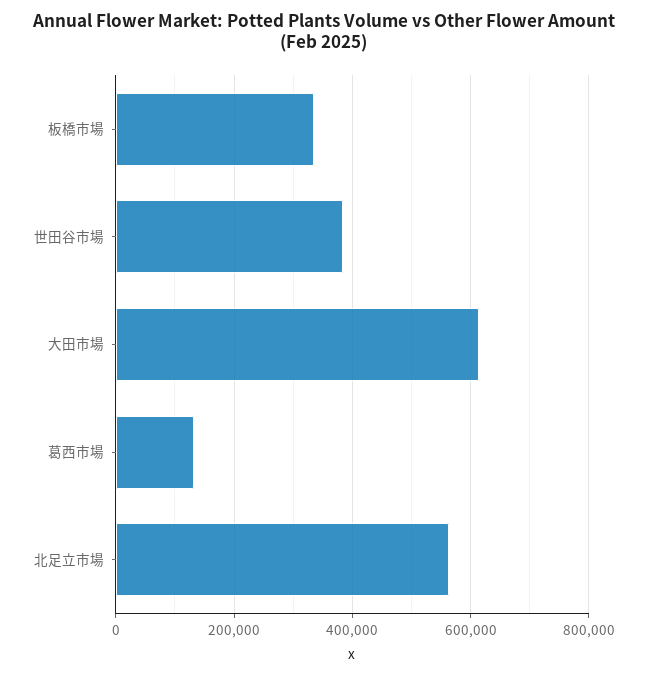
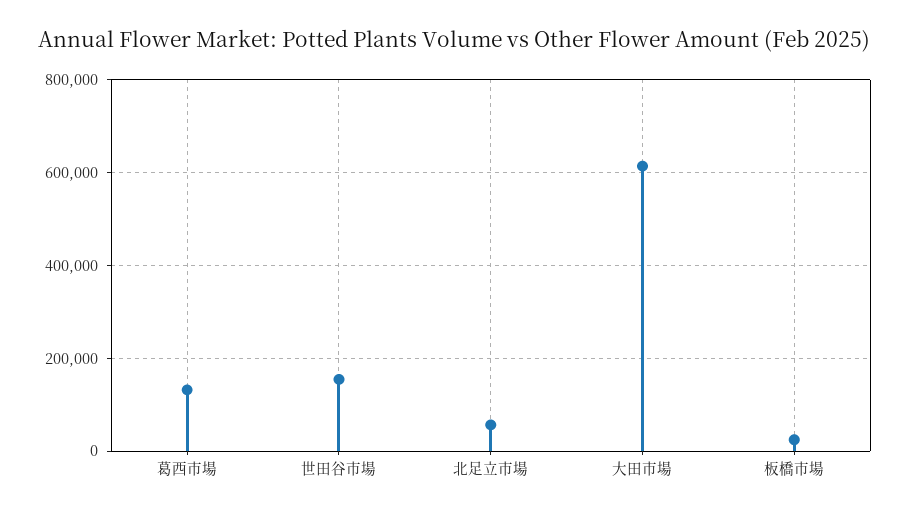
  {
-   "板橋市場": 340000,
+   "板橋市場": 20000,
-   "世田谷市場": 380000,
+   "世田谷市場": 160000,
    "大田市場": 620000,
    "葛西市場": 140000,
-   "北足立市場": 560000
+   "北足立市場": 60000
  }

